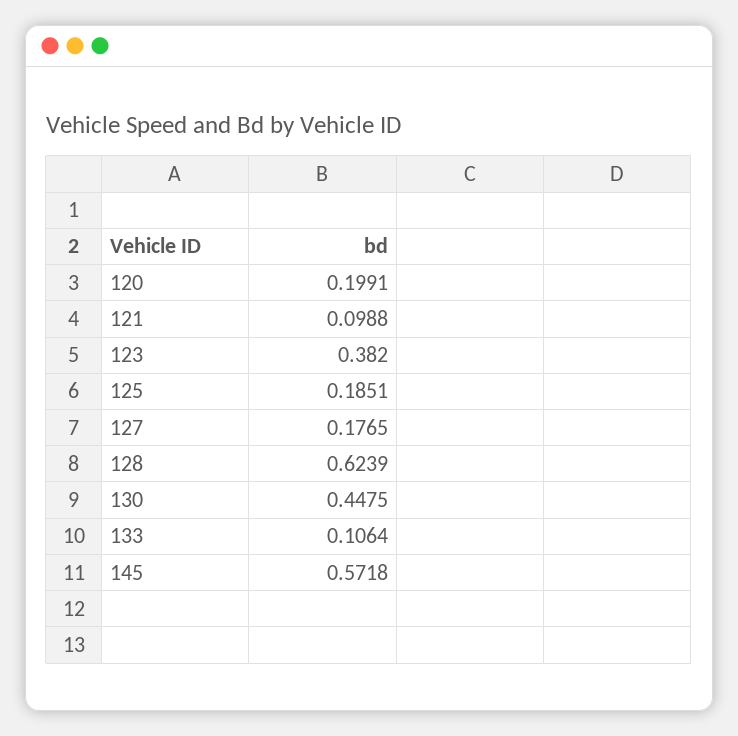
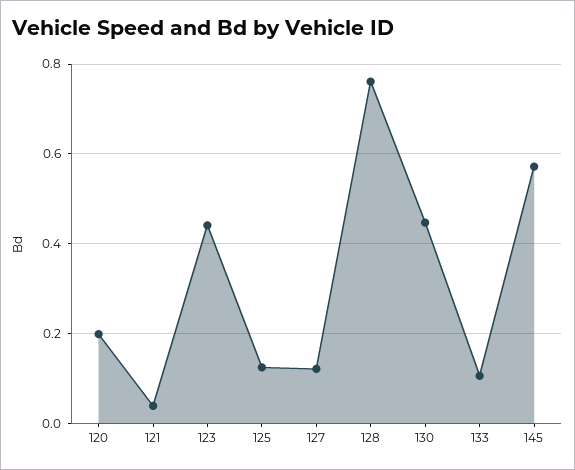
  {
    "120": 0.1991,
-   "121": 0.0988,
+   "121": 0.04,
-   "123": 0.382,
+   "123": 0.44,
-   "125": 0.1851,
+   "125": 0.12,
-   "127": 0.1765,
+   "127": 0.12,
-   "128": 0.6239,
+   "128": 0.76,
    "130": 0.4475,
    "133": 0.1064,
    "145": 0.5718
  }

